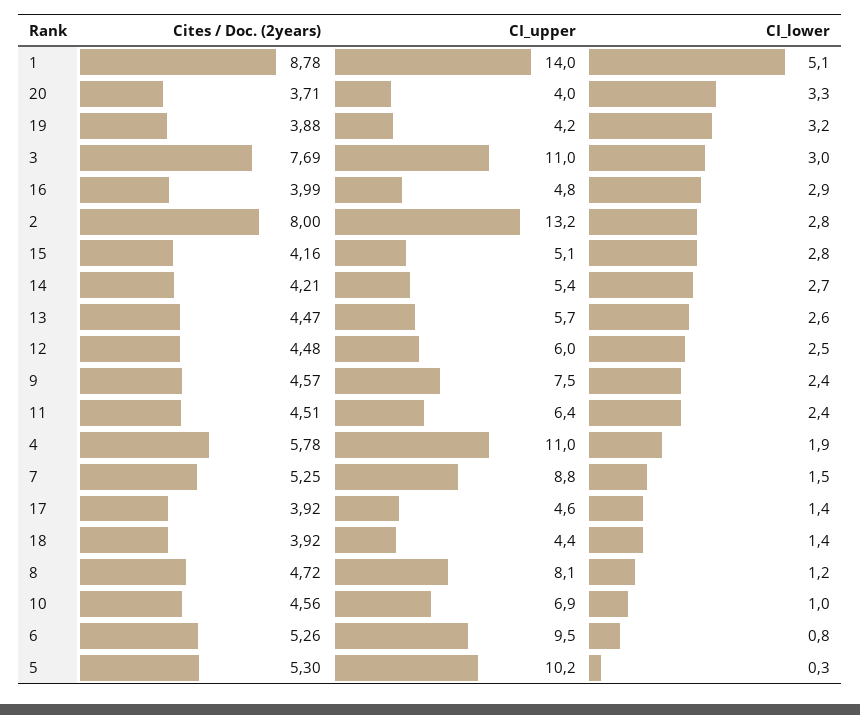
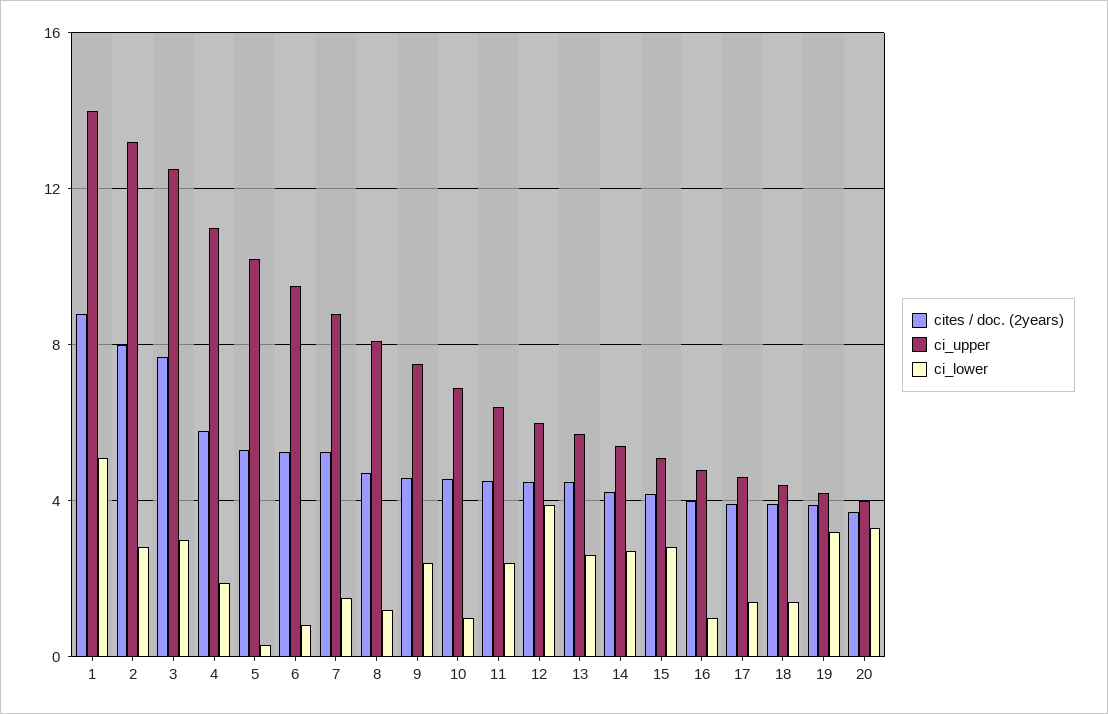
  {
    "Cites / Doc. (2years)": {
      "1": 8.78,
      "20": 3.71,
      "19": 3.88,
      "3": 7.69,
      "16": 3.99,
      "2": 8,
      "15": 4.16,
      "14": 4.21,
      "13": 4.47,
      "12": 4.48,
      "9": 4.57,
      "11": 4.51,
      "4": 5.78,
      "7": 5.25,
      "17": 3.92,
      "18": 3.92,
      "8": 4.72,
      "10": 4.56,
      "6": 5.26,
      "5": 5.3
    },
    "CI_upper": {
      "1": 14,
      "20": 4,
      "19": 4.2,
-     "3": 11,
+     "3": 12.5,
      "16": 4.8,
      "2": 13.2,
      "15": 5.1,
      "14": 5.4,
      "13": 5.7,
      "12": 6,
      "9": 7.5,
      "11": 6.4,
      "4": 11,
      "7": 8.8,
      "17": 4.6,
      "18": 4.4,
      "8": 8.1,
      "10": 6.9,
      "6": 9.5,
      "5": 10.2
    },
    "CI_lower": {
      "1": 5.1,
      "20": 3.3,
      "19": 3.2,
      "3": 3,
-     "16": 2.9,
+     "16": 1,
      "2": 2.8,
      "15": 2.8,
      "14": 2.7,
      "13": 2.6,
-     "12": 2.5,
+     "12": 4,
      "9": 2.4,
      "11": 2.4,
      "4": 1.9,
      "7": 1.5,
      "17": 1.4,
      "18": 1.4,
      "8": 1.2,
      "10": 1,
      "6": 0.8,
      "5": 0.3
    }
  }

